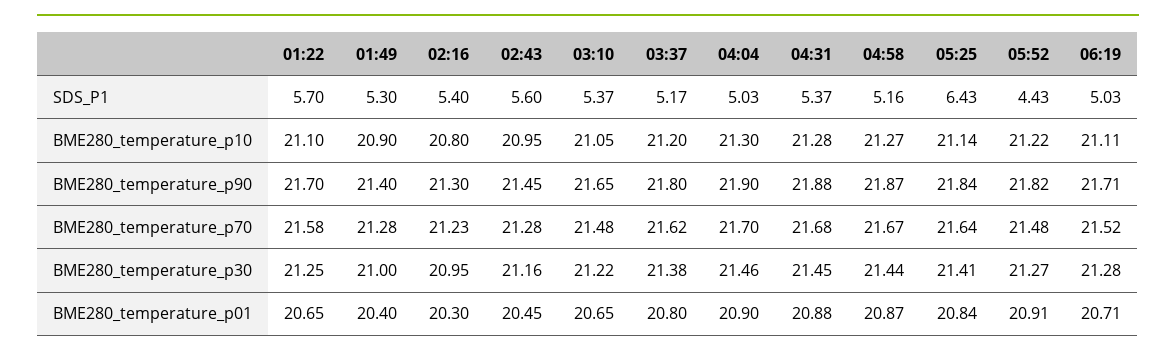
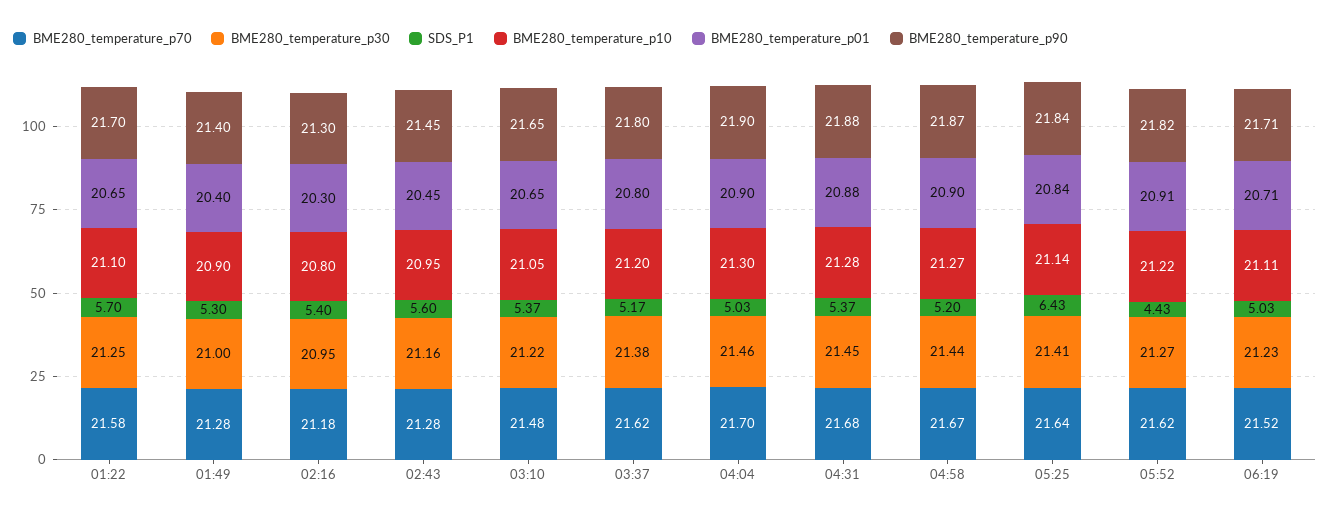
  {
    "SDS_P1": {
      "01:22": 5.7,
      "01:49": 5.3,
      "02:16": 5.4,
      "02:43": 5.6,
      "03:10": 5.37,
      "03:37": 5.17,
      "04:04": 5.03,
      "04:31": 5.37,
-     "04:58": 5.16,
+     "04:58": 5.2,
      "05:25": 6.43,
      "05:52": 4.43,
      "06:19": 5.03
    },
    "BME280_temperature_p10": {
      "01:22": 21.1,
      "01:49": 20.9,
      "02:16": 20.8,
      "02:43": 20.95,
      "03:10": 21.05,
      "03:37": 21.2,
      "04:04": 21.3,
      "04:31": 21.28,
      "04:58": 21.27,
      "05:25": 21.14,
      "05:52": 21.22,
      "06:19": 21.11
    },
    "BME280_temperature_p90": {
      "01:22": 21.7,
      "01:49": 21.4,
      "02:16": 21.3,
      "02:43": 21.45,
      "03:10": 21.65,
      "03:37": 21.8,
      "04:04": 21.9,
      "04:31": 21.88,
      "04:58": 21.87,
      "05:25": 21.84,
      "05:52": 21.82,
      "06:19": 21.71
    },
    "BME280_temperature_p70": {
      "01:22": 21.58,
      "01:49": 21.28,
-     "02:16": 21.23,
+     "02:16": 21.18,
      "02:43": 21.28,
      "03:10": 21.48,
      "03:37": 21.62,
      "04:04": 21.7,
      "04:31": 21.68,
      "04:58": 21.67,
      "05:25": 21.64,
-     "05:52": 21.48,
+     "05:52": 21.62,
      "06:19": 21.52
    },
    "BME280_temperature_p30": {
      "01:22": 21.25,
      "01:49": 21,
      "02:16": 20.95,
      "02:43": 21.16,
      "03:10": 21.22,
      "03:37": 21.38,
      "04:04": 21.46,
      "04:31": 21.45,
      "04:58": 21.44,
      "05:25": 21.41,
      "05:52": 21.27,
-     "06:19": 21.28
+     "06:19": 21.23
    },
    "BME280_temperature_p01": {
      "01:22": 20.65,
      "01:49": 20.4,
      "02:16": 20.3,
      "02:43": 20.45,
      "03:10": 20.65,
      "03:37": 20.8,
      "04:04": 20.9,
      "04:31": 20.88,
-     "04:58": 20.87,
+     "04:58": 20.9,
      "05:25": 20.84,
      "05:52": 20.91,
      "06:19": 20.71
    }
  }

